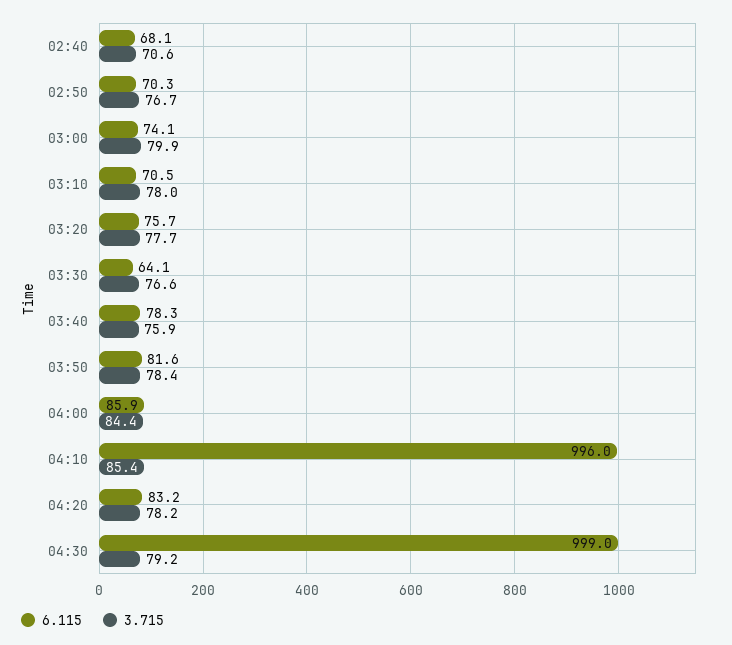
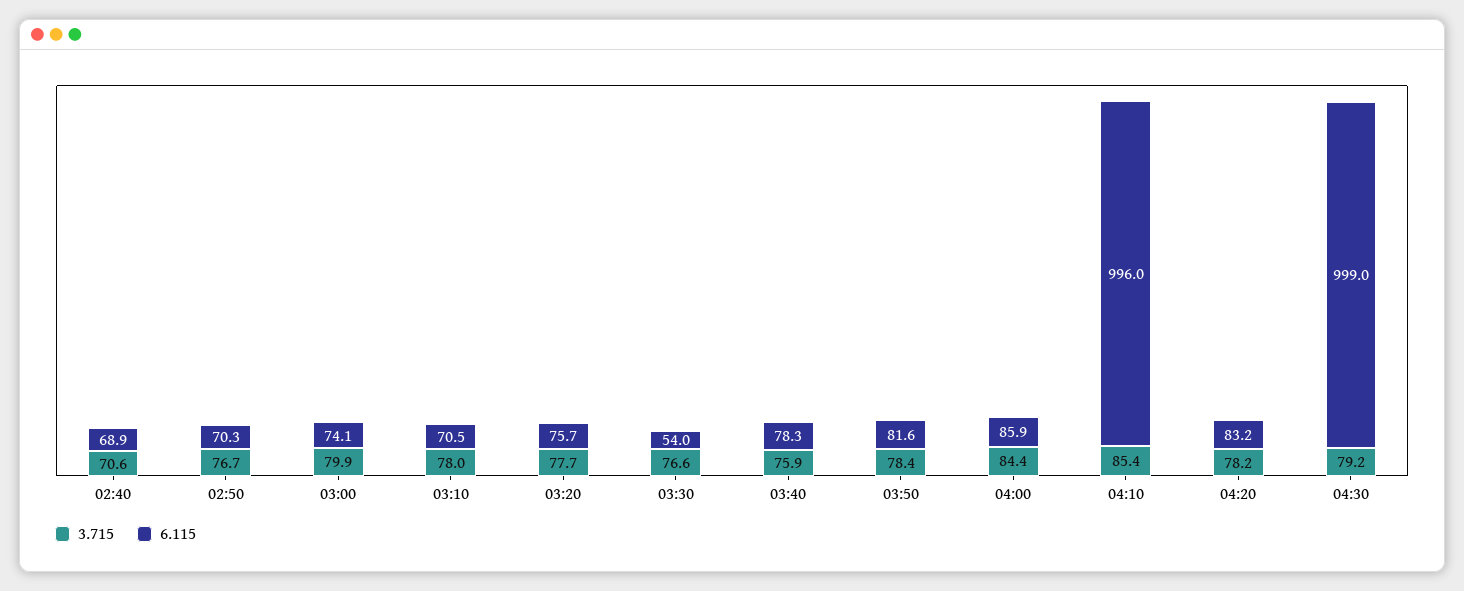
  {
    "6.115": {
-     "02:40": 68.1,
+     "02:40": 68.9,
      "02:50": 70.3,
      "03:00": 74.1,
      "03:10": 70.5,
      "03:20": 75.7,
-     "03:30": 64.1,
+     "03:30": 54,
      "03:40": 78.3,
      "03:50": 81.6,
      "04:00": 85.9,
      "04:10": 996,
      "04:20": 83.2,
      "04:30": 999
    },
    "3.715": {
      "02:40": 70.6,
      "02:50": 76.7,
      "03:00": 79.9,
      "03:10": 78,
      "03:20": 77.7,
      "03:30": 76.6,
      "03:40": 75.9,
      "03:50": 78.4,
      "04:00": 84.4,
      "04:10": 85.4,
      "04:20": 78.2,
      "04:30": 79.2
    }
  }

